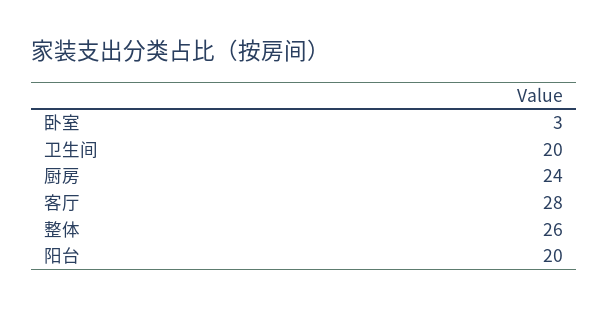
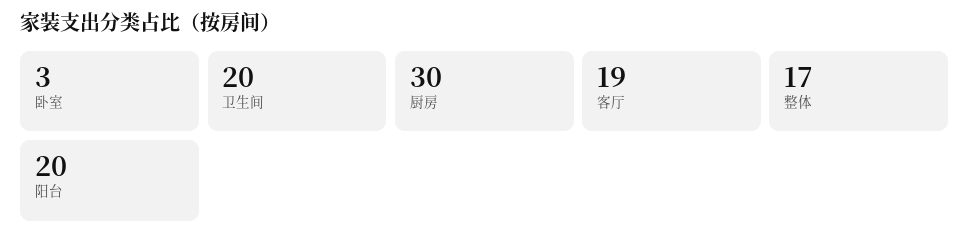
  {
    "卧室": 3,
    "卫生间": 20,
-   "厨房": 24,
+   "厨房": 30,
-   "客厅": 28,
+   "客厅": 19,
-   "整体": 26,
+   "整体": 17,
    "阳台": 20
  }

